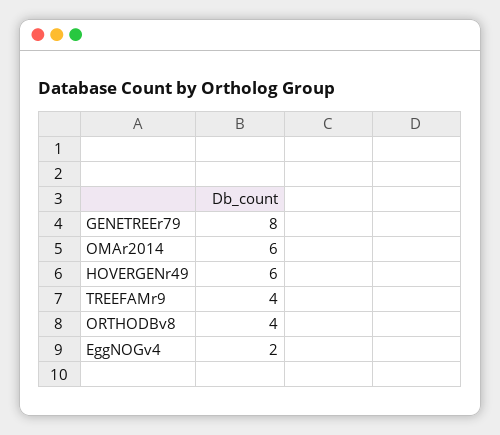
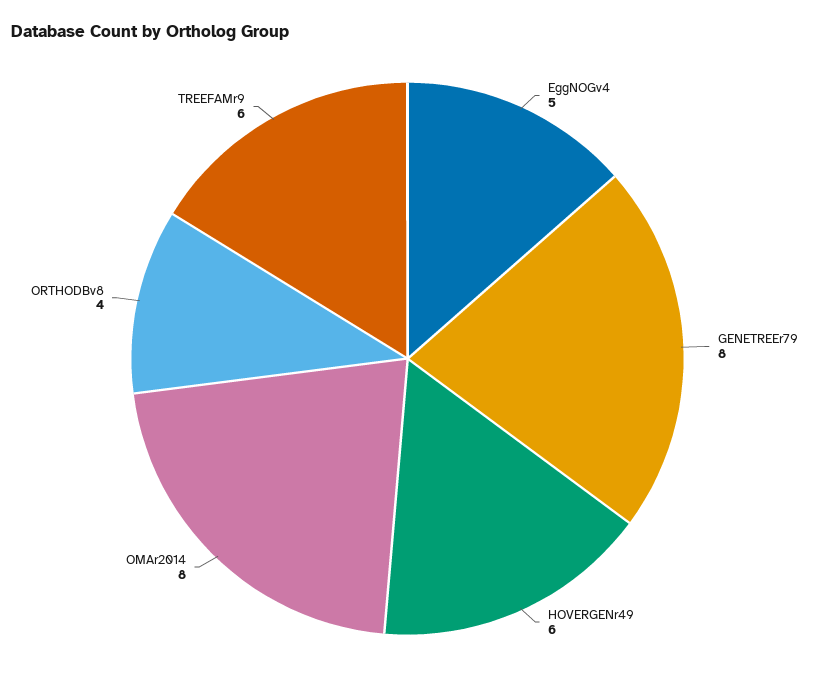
  {
    "GENETREEr79": 8,
-   "OMAr2014": 6,
+   "OMAr2014": 8,
    "HOVERGENr49": 6,
-   "TREEFAMr9": 4,
+   "TREEFAMr9": 6,
    "ORTHODBv8": 4,
-   "EggNOGv4": 2
+   "EggNOGv4": 5
  }

